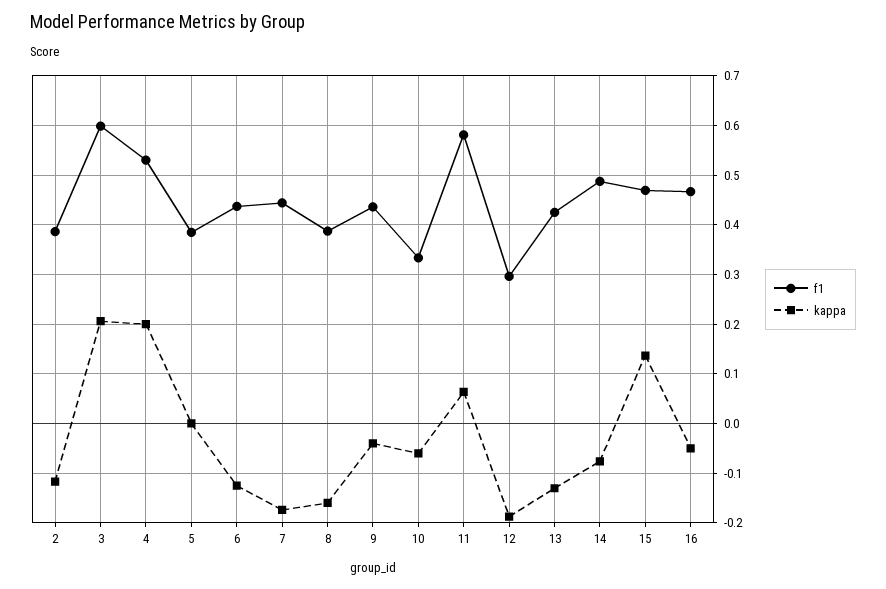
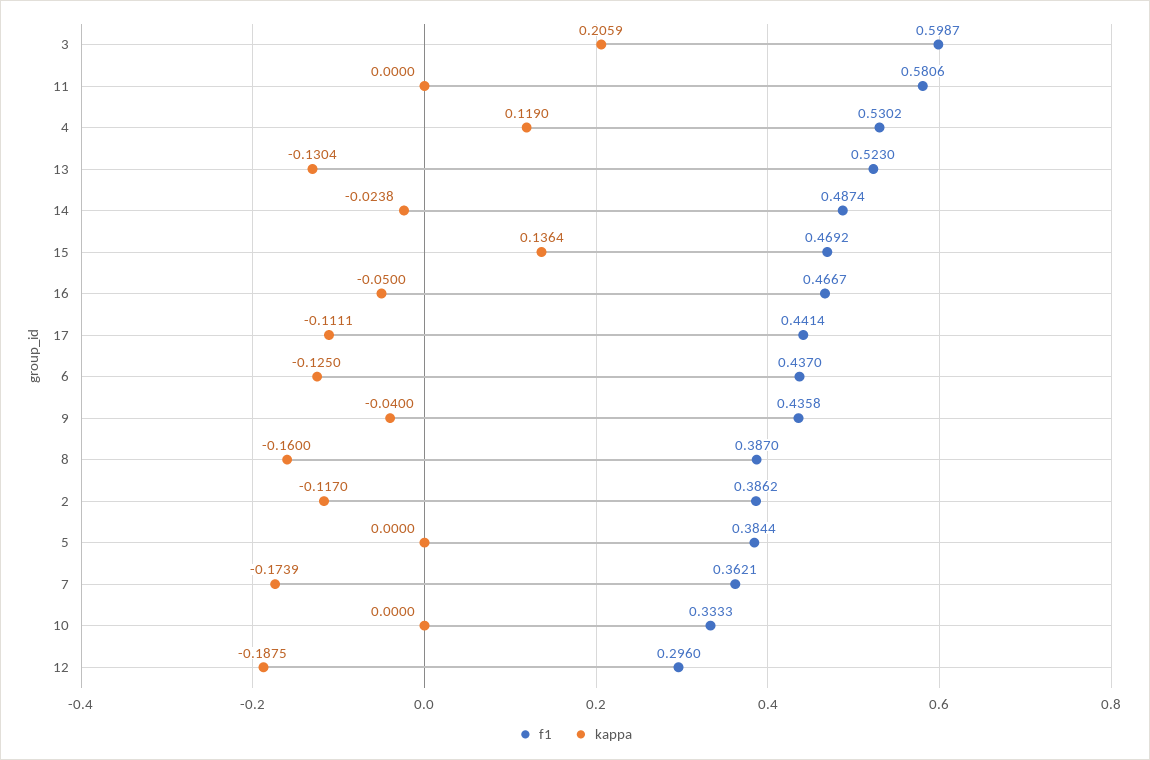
  {
    "f1": {
      "2": 0.3862,
      "3": 0.5987,
      "4": 0.5302,
      "5": 0.3844,
      "6": 0.437,
-     "7": 0.44,
+     "7": 0.3621,
      "8": 0.387,
      "9": 0.4358,
      "10": 0.3333,
      "11": 0.5806,
      "12": 0.296,
-     "13": 0.42,
+     "13": 0.523,
      "14": 0.4874,
      "15": 0.4692,
-     "16": 0.4667
+     "16": 0.4667,
+     "17": 0.4414
    },
    "kappa": {
      "2": -0.117,
      "3": 0.2059,
-     "4": 0.2,
+     "4": 0.119,
      "5": 0,
      "6": -0.125,
      "7": -0.1739,
      "8": -0.16,
      "9": -0.04,
-     "10": -0.06,
+     "10": 0,
-     "11": 0.06,
+     "11": 0,
      "12": -0.1875,
      "13": -0.1304,
-     "14": -0.08,
+     "14": -0.0238,
      "15": 0.1364,
-     "16": -0.05
+     "16": -0.05,
+     "17": -0.1111
    }
  }

